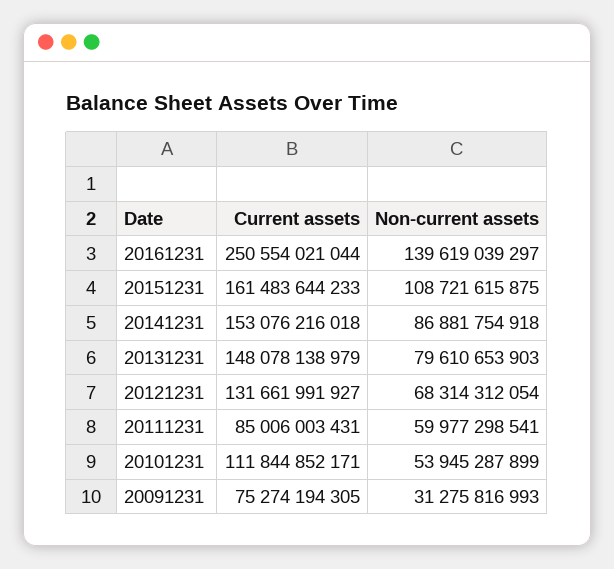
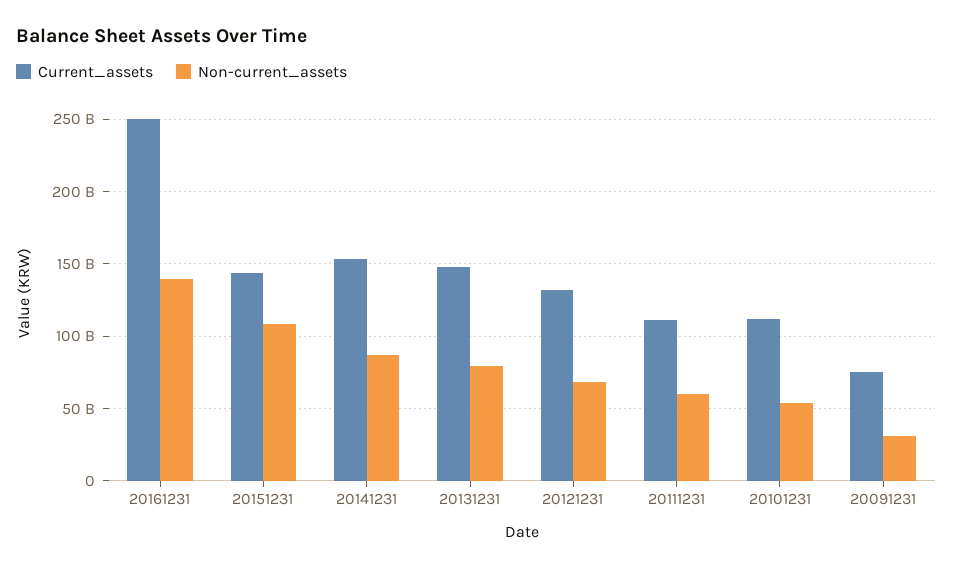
  {
    "Current assets": {
      "20161231": 250554021044,
-     "20151231": 161483644233,
+     "20151231": 145000000000,
      "20141231": 153076216018,
      "20131231": 148078138979,
      "20121231": 131661991927,
-     "20111231": 85006003431,
+     "20111231": 110000000000,
      "20101231": 111844852171,
      "20091231": 75274194305
    },
    "Non-current assets": {
      "20161231": 139619039297,
      "20151231": 108721615875,
      "20141231": 86881754918,
      "20131231": 79610653903,
      "20121231": 68314312054,
      "20111231": 59977298541,
      "20101231": 53945287899,
      "20091231": 31275816993
    }
  }

